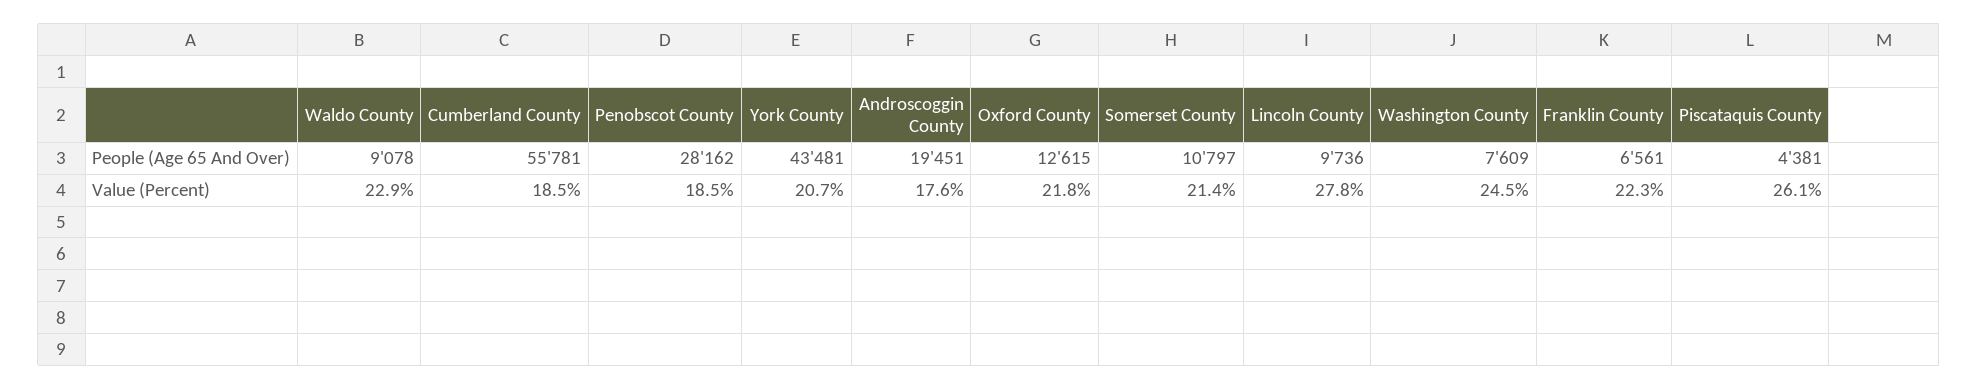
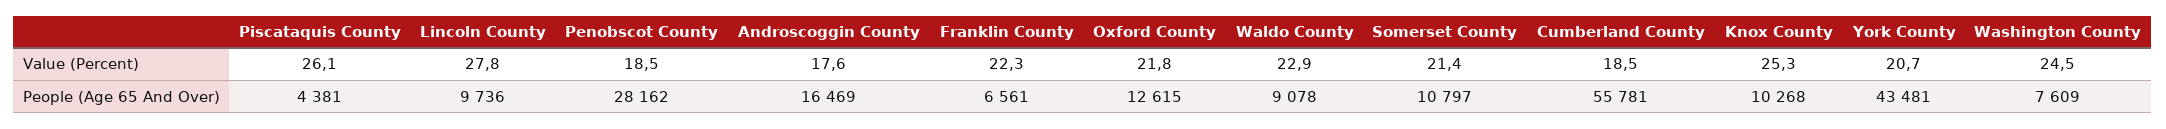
  {
    "Waldo County": {
      "People (Age 65 And Over)": 9078,
      "Value (Percent)": 22.9
    },
    "Cumberland County": {
      "People (Age 65 And Over)": 55781,
      "Value (Percent)": 18.5
    },
    "Penobscot County": {
      "People (Age 65 And Over)": 28162,
      "Value (Percent)": 18.5
    },
    "York County": {
      "People (Age 65 And Over)": 43481,
      "Value (Percent)": 20.7
    },
    "Androscoggin County": {
-     "People (Age 65 And Over)": 19451,
+     "People (Age 65 And Over)": 16469,
      "Value (Percent)": 17.6
    },
    "Oxford County": {
      "People (Age 65 And Over)": 12615,
      "Value (Percent)": 21.8
    },
    "Somerset County": {
      "People (Age 65 And Over)": 10797,
      "Value (Percent)": 21.4
    },
    "Lincoln County": {
      "People (Age 65 And Over)": 9736,
      "Value (Percent)": 27.8
    },
    "Washington County": {
      "People (Age 65 And Over)": 7609,
      "Value (Percent)": 24.5
    },
    "Franklin County": {
      "People (Age 65 And Over)": 6561,
      "Value (Percent)": 22.3
    },
    "Piscataquis County": {
      "People (Age 65 And Over)": 4381,
      "Value (Percent)": 26.1
-   }
+   },
+   "Knox County": {
+     "Value (Percent)": 25.3,
+     "People (Age 65 And Over)": 10268
+   }
  }

